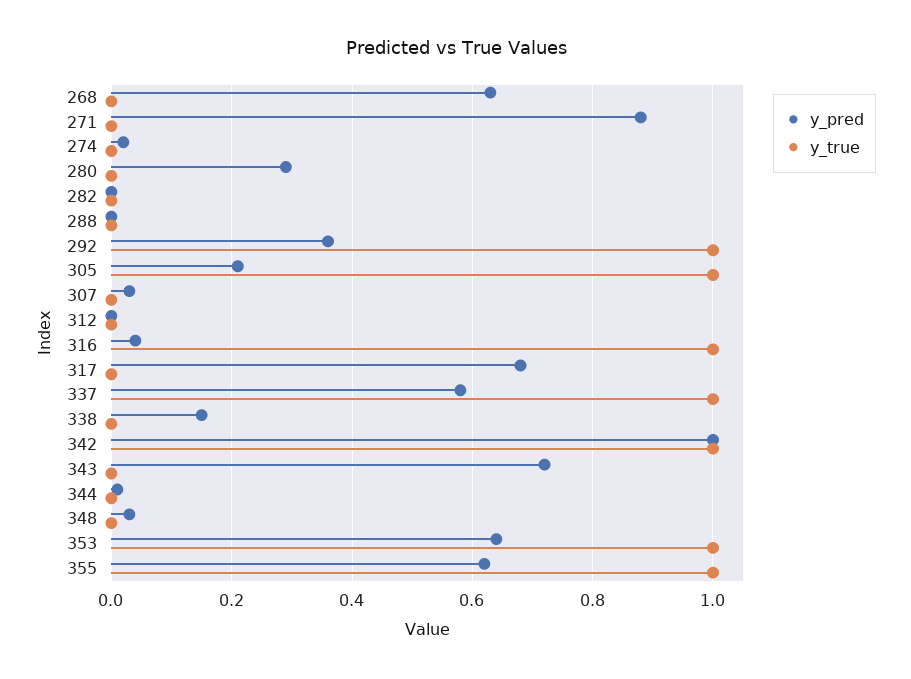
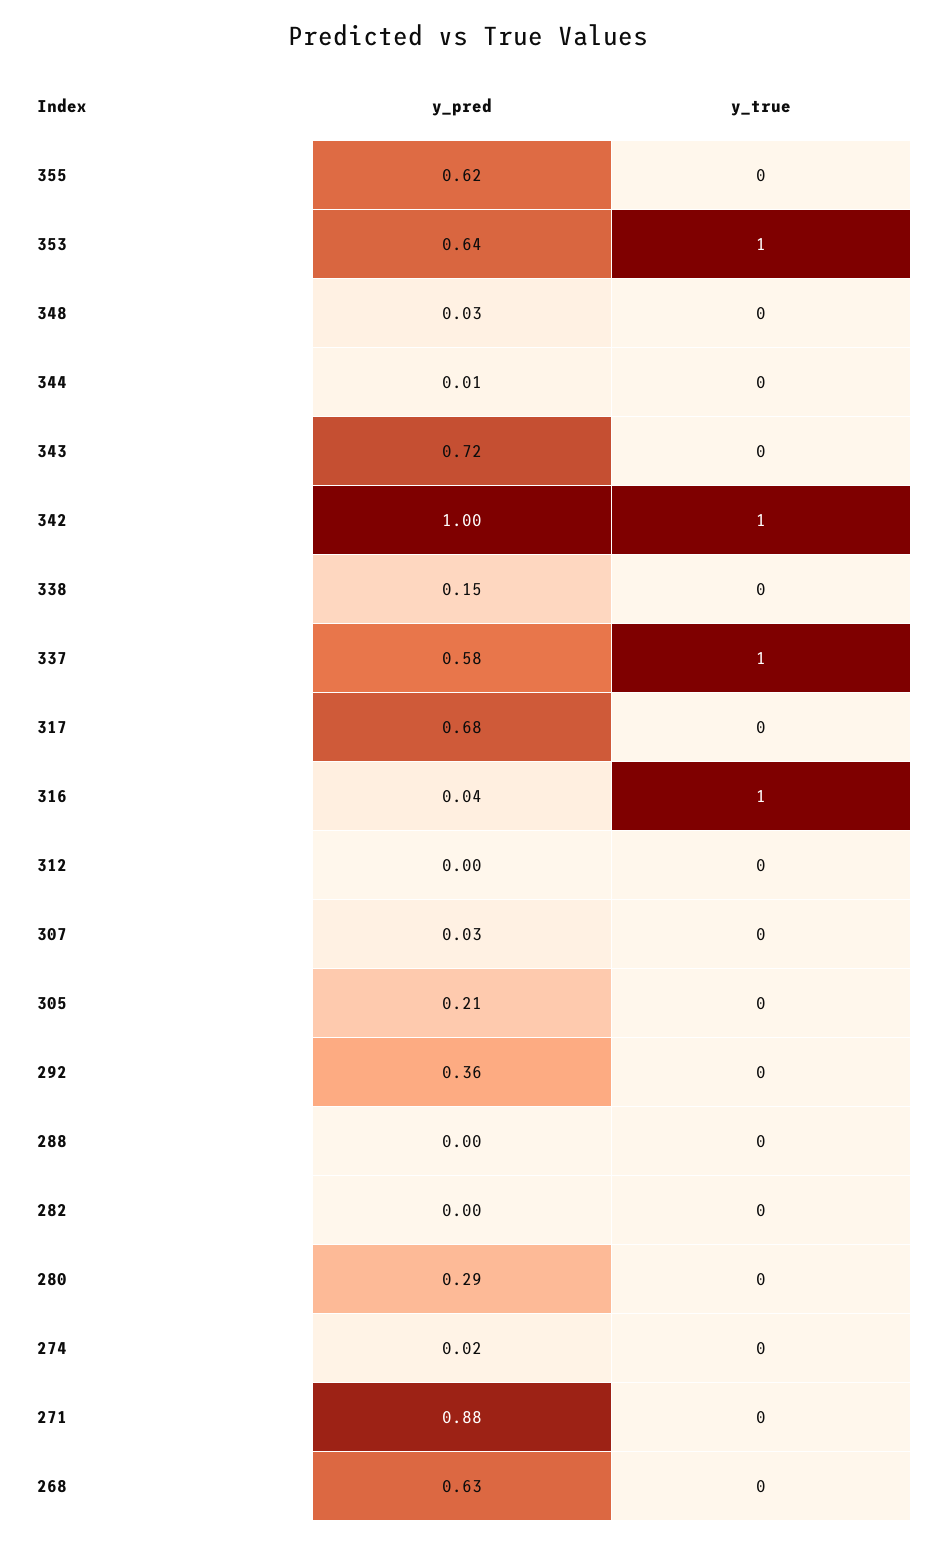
  {
    "y_pred": {
      "268": 0.63,
      "271": 0.88,
      "274": 0.02,
      "280": 0.29,
      "282": 0,
      "288": 0,
      "292": 0.36,
      "305": 0.21,
      "307": 0.03,
      "312": 0,
      "316": 0.04,
      "317": 0.68,
      "337": 0.58,
      "338": 0.15,
      "342": 1,
      "343": 0.72,
      "344": 0.01,
      "348": 0.03,
      "353": 0.64,
      "355": 0.62
    },
    "y_true": {
      "268": 0,
      "271": 0,
      "274": 0,
      "280": 0,
      "282": 0,
      "288": 0,
-     "292": 1,
+     "292": 0,
-     "305": 1,
+     "305": 0,
      "307": 0,
      "312": 0,
      "316": 1,
      "317": 0,
      "337": 1,
      "338": 0,
      "342": 1,
      "343": 0,
      "344": 0,
      "348": 0,
      "353": 1,
-     "355": 1
+     "355": 0
    }
  }

